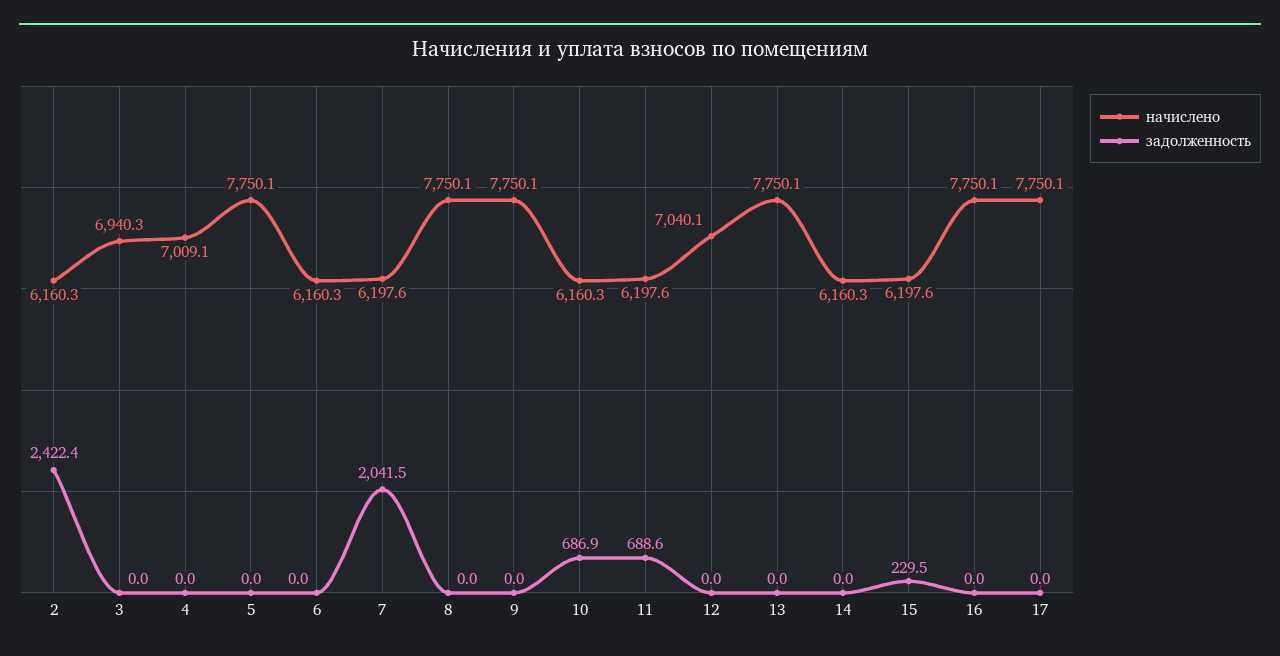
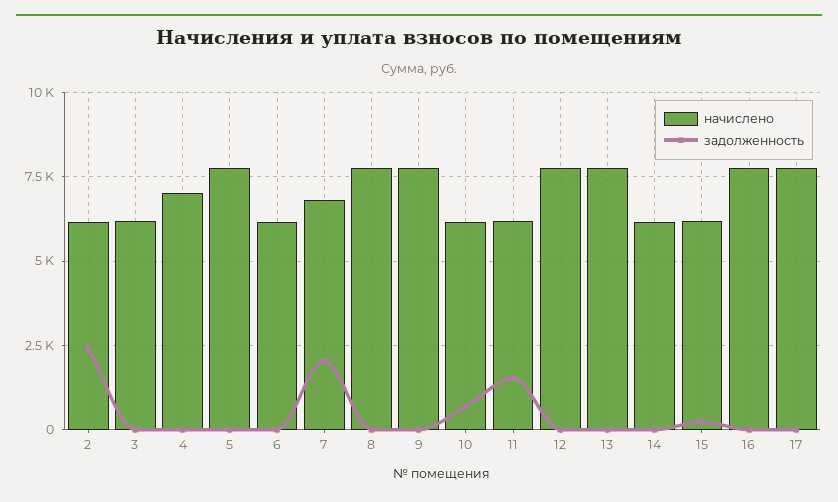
  {
    "начислено": {
      "2": 6160.3,
-     "3": 6940.3,
+     "3": 6250,
      "4": 7009.1,
      "5": 7750.1,
      "6": 6160.3,
-     "7": 6197.6,
+     "7": 6750,
      "8": 7750.1,
      "9": 7750.1,
      "10": 6160.3,
      "11": 6197.6,
-     "12": 7040.1,
+     "12": 7750,
      "13": 7750.1,
      "14": 6160.3,
      "15": 6197.6,
      "16": 7750.1,
      "17": 7750.1
    },
    "задолженность": {
      "2": 2422.4,
      "3": 0,
      "4": 0,
      "5": 0,
      "6": 0,
      "7": 2041.5,
      "8": 0,
      "9": 0,
      "10": 686.9,
-     "11": 688.6,
+     "11": 1500,
      "12": 0,
      "13": 0,
      "14": 0,
      "15": 229.5,
      "16": 0,
      "17": 0
    }
  }

